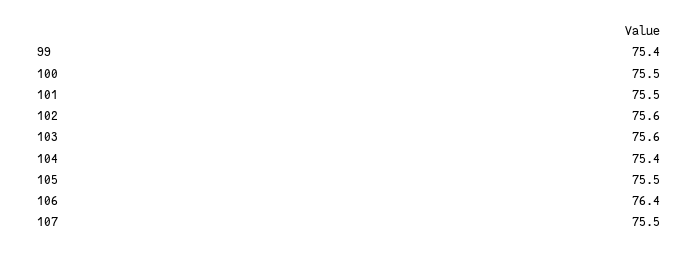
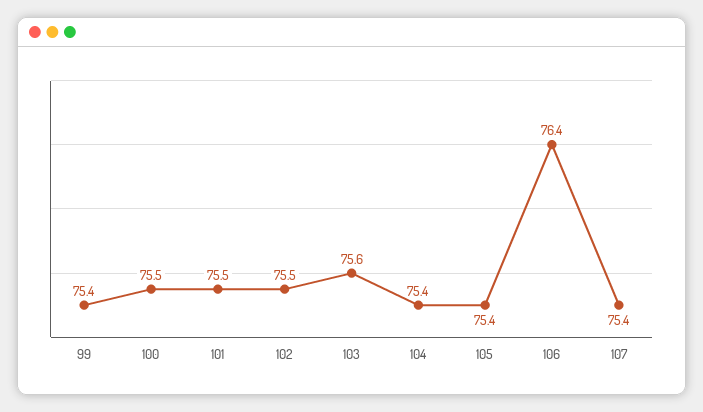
  {
    "99": 75.4,
    "100": 75.5,
    "101": 75.5,
-   "102": 75.6,
+   "102": 75.5,
    "103": 75.6,
    "104": 75.4,
-   "105": 75.5,
+   "105": 75.4,
    "106": 76.4,
-   "107": 75.5
+   "107": 75.4
  }

